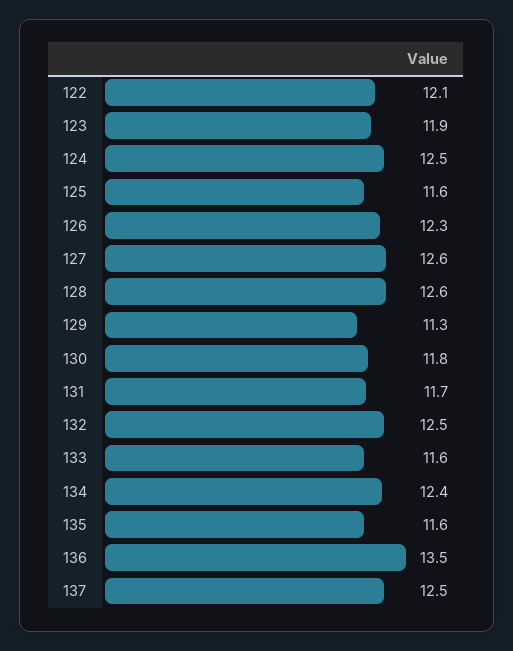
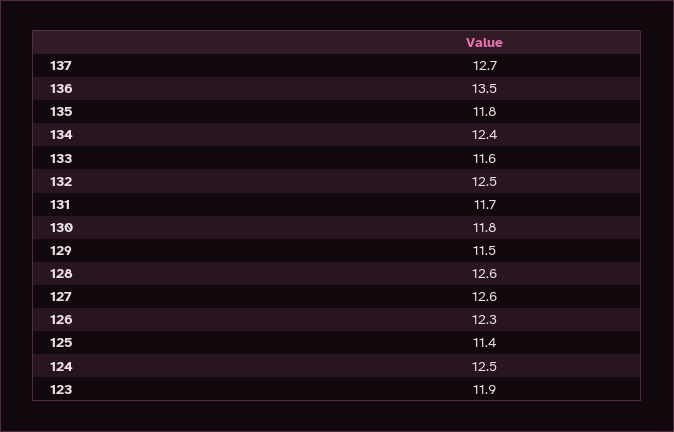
  {
-   "122": 12.1,
    "123": 11.9,
    "124": 12.5,
-   "125": 11.6,
+   "125": 11.4,
    "126": 12.3,
    "127": 12.6,
    "128": 12.6,
-   "129": 11.3,
+   "129": 11.5,
    "130": 11.8,
    "131": 11.7,
    "132": 12.5,
    "133": 11.6,
    "134": 12.4,
-   "135": 11.6,
+   "135": 11.8,
    "136": 13.5,
-   "137": 12.5
+   "137": 12.7
  }

